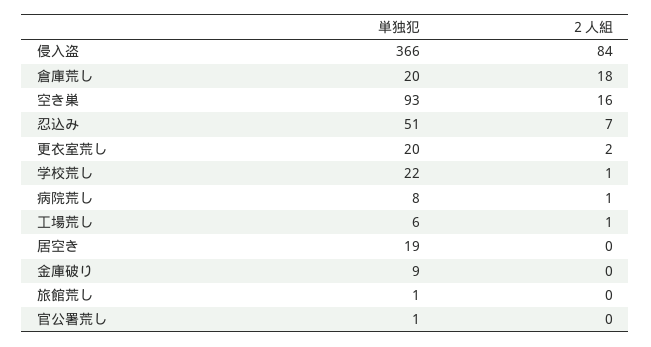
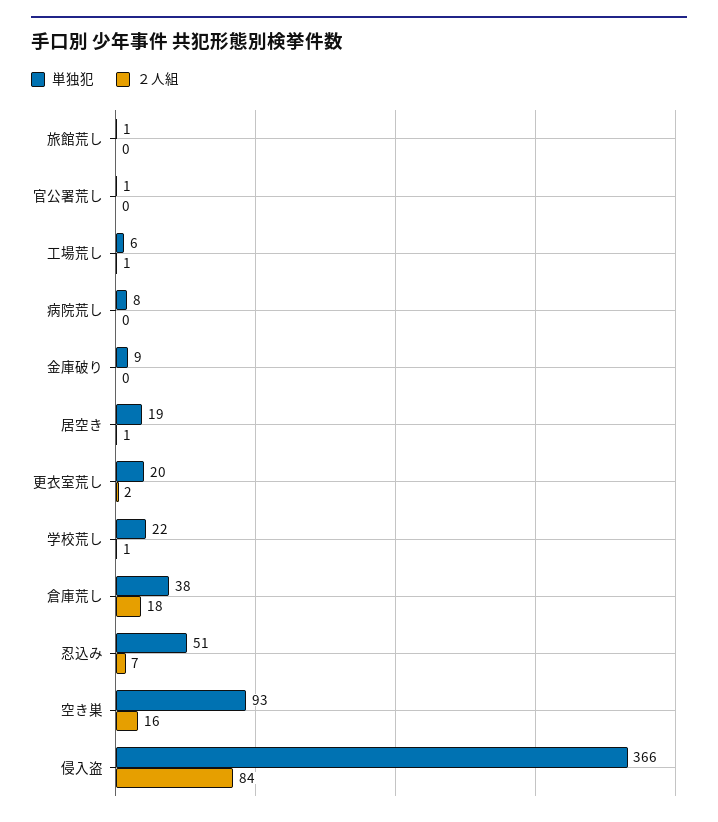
  {
    "単独犯": {
      "侵入盗": 366,
-     "倉庫荒し": 20,
+     "倉庫荒し": 38,
      "空き巣": 93,
      "忍込み": 51,
      "更衣室荒し": 20,
      "学校荒し": 22,
      "病院荒し": 8,
      "工場荒し": 6,
      "居空き": 19,
      "金庫破り": 9,
      "旅館荒し": 1,
      "官公署荒し": 1
    },
    "２人組": {
      "侵入盗": 84,
      "倉庫荒し": 18,
      "空き巣": 16,
      "忍込み": 7,
      "更衣室荒し": 2,
      "学校荒し": 1,
-     "病院荒し": 1,
+     "病院荒し": 0,
      "工場荒し": 1,
-     "居空き": 0,
+     "居空き": 1,
      "金庫破り": 0,
      "旅館荒し": 0,
      "官公署荒し": 0
    }
  }

